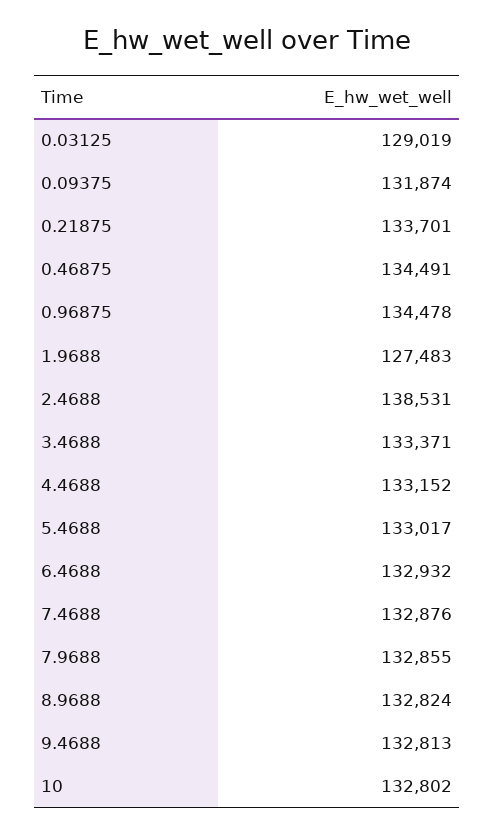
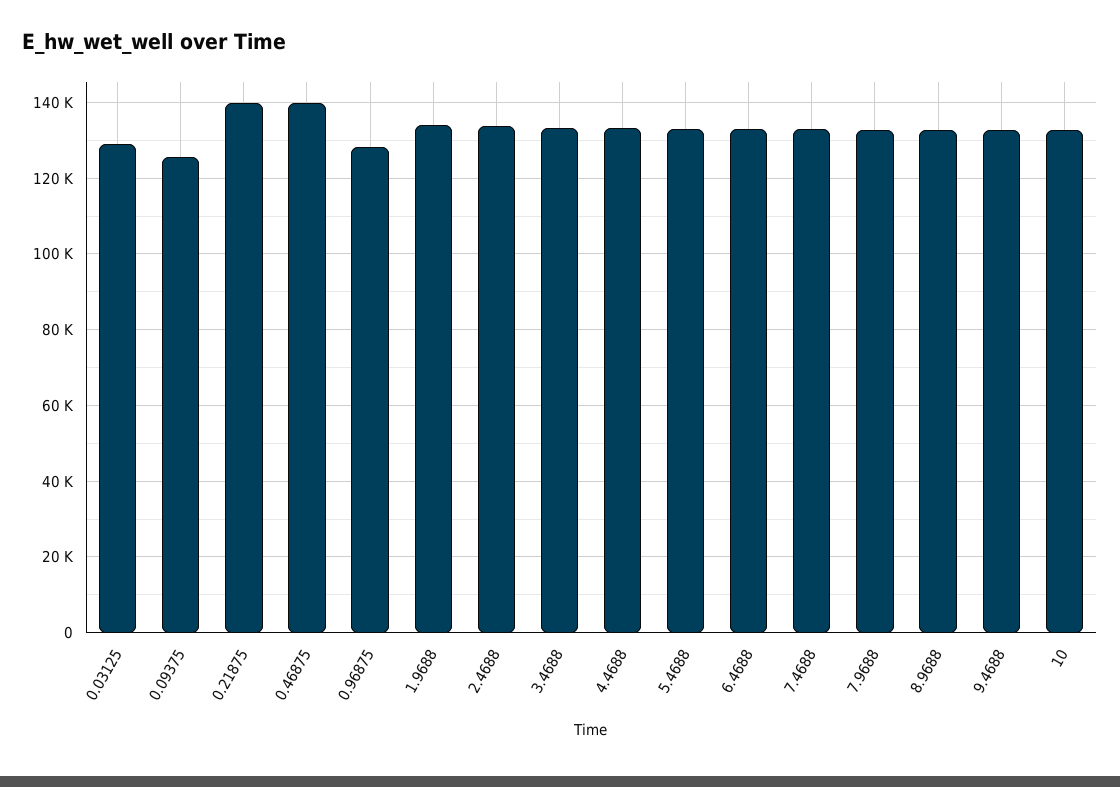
  {
    "0.03125": 129019,
-   "0.09375": 131874,
+   "0.09375": 126000,
-   "0.21875": 133701,
+   "0.21875": 140000,
-   "0.46875": 134491,
+   "0.46875": 140000,
-   "0.96875": 134478,
+   "0.96875": 128000,
-   "1.9688": 127483,
+   "1.9688": 134000,
-   "2.4688": 138531,
+   "2.4688": 134000,
    "3.4688": 133371,
    "4.4688": 133152,
    "5.4688": 133017,
    "6.4688": 132932,
    "7.4688": 132876,
    "7.9688": 132855,
    "8.9688": 132824,
    "9.4688": 132813,
    "10": 132802
  }

